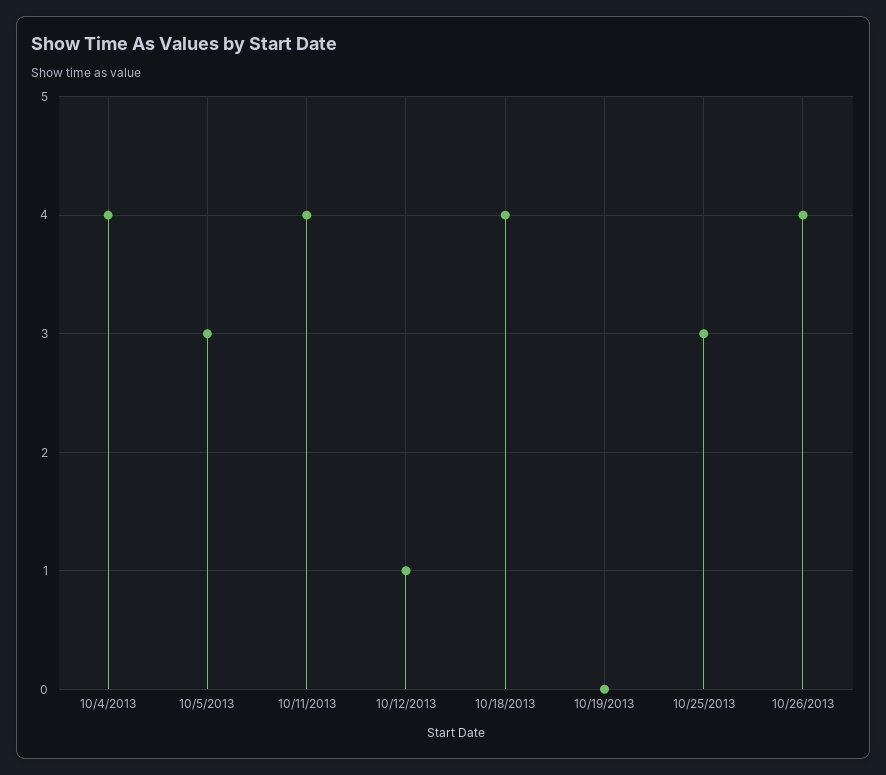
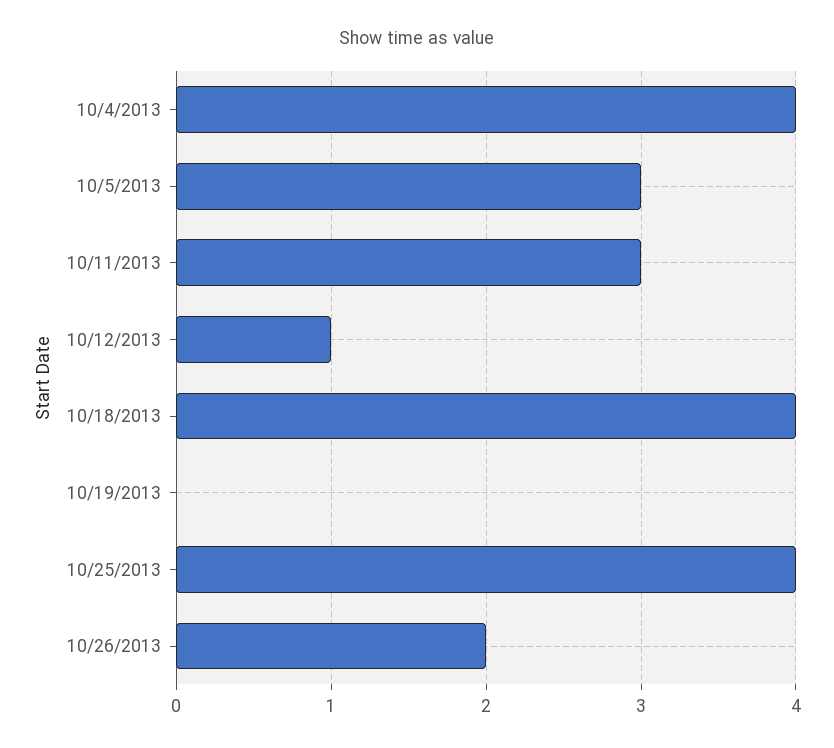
  {
    "10/4/2013": 4,
    "10/5/2013": 3,
-   "10/11/2013": 4,
+   "10/11/2013": 3,
    "10/12/2013": 1,
    "10/18/2013": 4,
    "10/19/2013": 0,
-   "10/25/2013": 3,
+   "10/25/2013": 4,
-   "10/26/2013": 4
+   "10/26/2013": 2
  }

